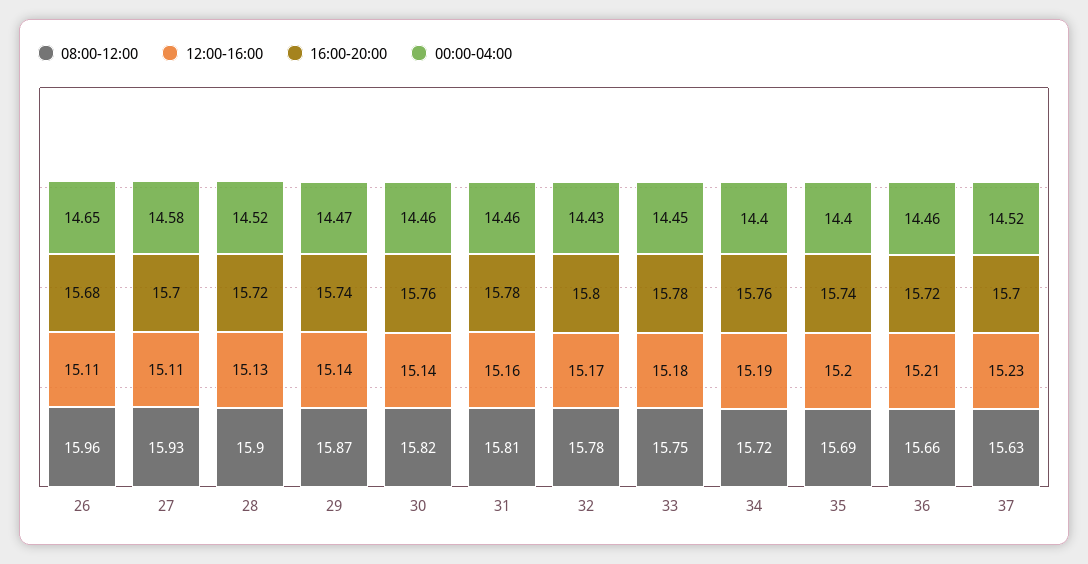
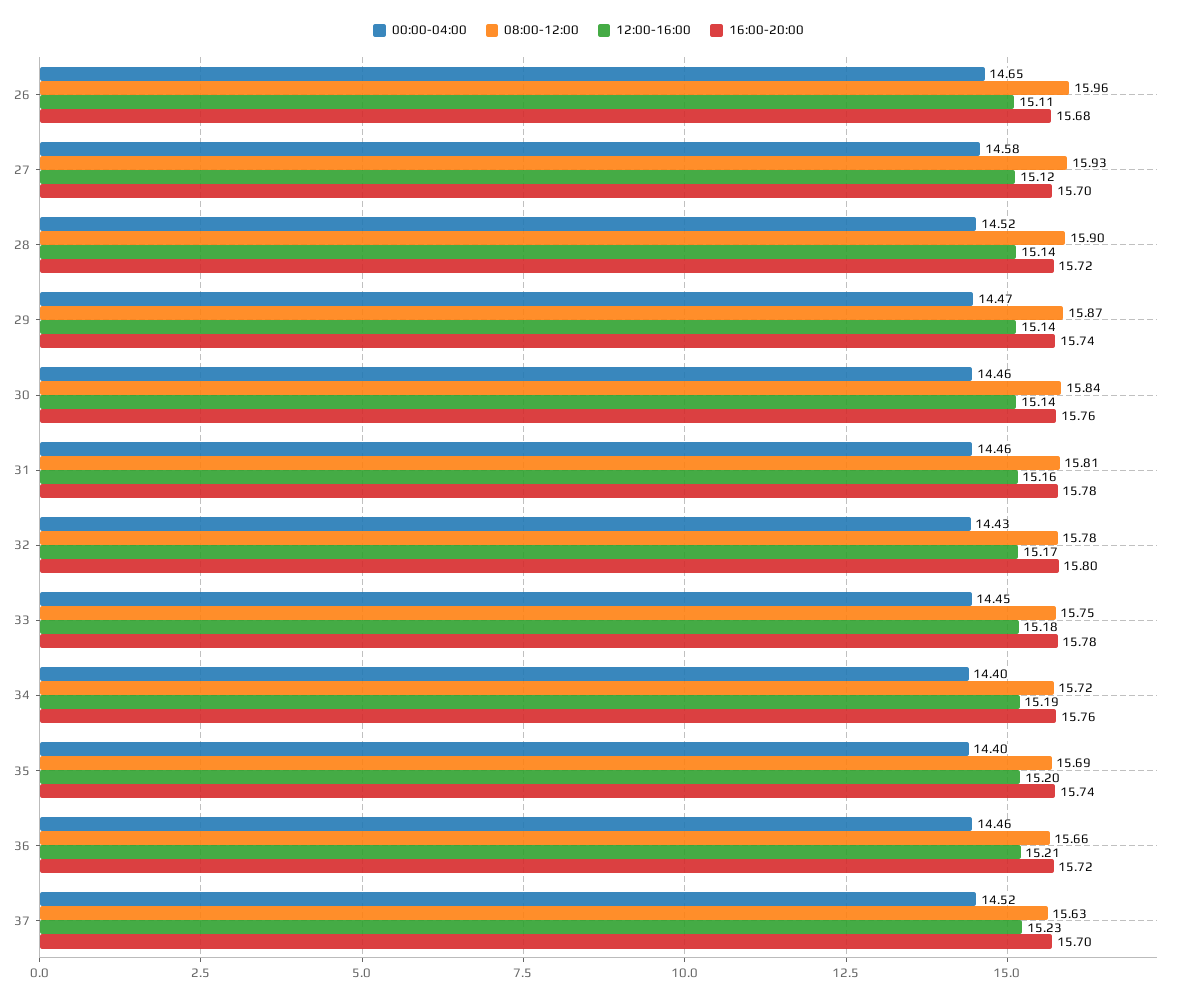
  {
    "08:00-12:00": {
      "26": 15.96,
      "27": 15.93,
      "28": 15.9,
      "29": 15.87,
-     "30": 15.82,
+     "30": 15.84,
      "31": 15.81,
      "32": 15.78,
      "33": 15.75,
      "34": 15.72,
      "35": 15.69,
      "36": 15.66,
      "37": 15.63
    },
    "12:00-16:00": {
      "26": 15.11,
-     "27": 15.11,
+     "27": 15.12,
-     "28": 15.13,
+     "28": 15.14,
      "29": 15.14,
      "30": 15.14,
      "31": 15.16,
      "32": 15.17,
      "33": 15.18,
      "34": 15.19,
      "35": 15.2,
      "36": 15.21,
      "37": 15.23
    },
    "16:00-20:00": {
      "26": 15.68,
      "27": 15.7,
      "28": 15.72,
      "29": 15.74,
      "30": 15.76,
      "31": 15.78,
      "32": 15.8,
      "33": 15.78,
      "34": 15.76,
      "35": 15.74,
      "36": 15.72,
      "37": 15.7
    },
    "00:00-04:00": {
      "26": 14.65,
      "27": 14.58,
      "28": 14.52,
      "29": 14.47,
      "30": 14.46,
      "31": 14.46,
      "32": 14.43,
      "33": 14.45,
      "34": 14.4,
      "35": 14.4,
      "36": 14.46,
      "37": 14.52
    }
  }

